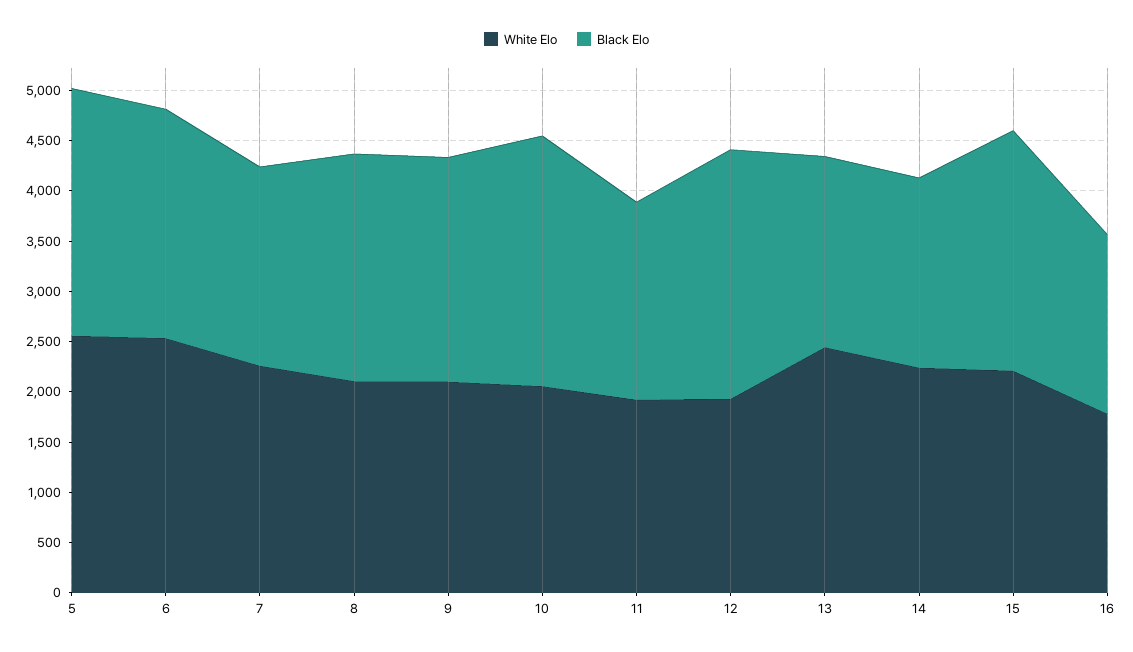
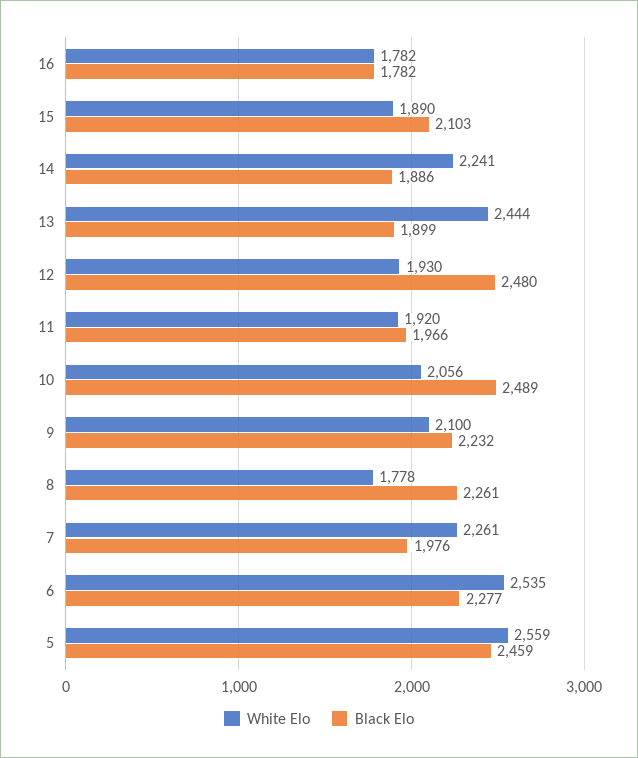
  {
    "White Elo": {
      "5": 2559,
      "6": 2535,
      "7": 2261,
-     "8": 2100,
+     "8": 1778,
      "9": 2100,
      "10": 2056,
      "11": 1920,
      "12": 1930,
      "13": 2444,
      "14": 2241,
-     "15": 2200,
+     "15": 1890,
      "16": 1782
    },
    "Black Elo": {
      "5": 2459,
      "6": 2277,
      "7": 1976,
      "8": 2261,
      "9": 2232,
      "10": 2489,
      "11": 1966,
      "12": 2480,
      "13": 1899,
      "14": 1886,
-     "15": 2400,
+     "15": 2103,
      "16": 1782
    }
  }

